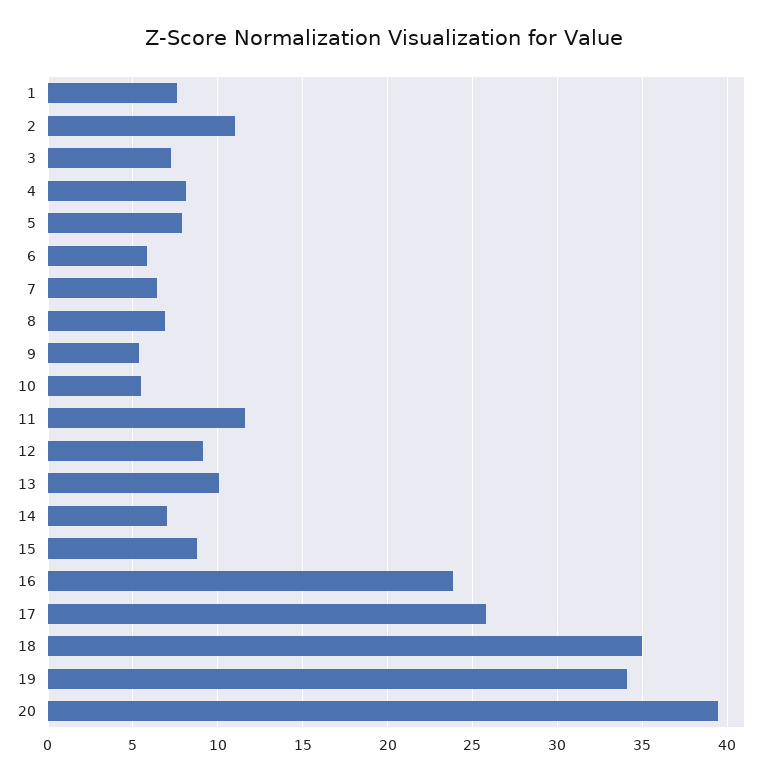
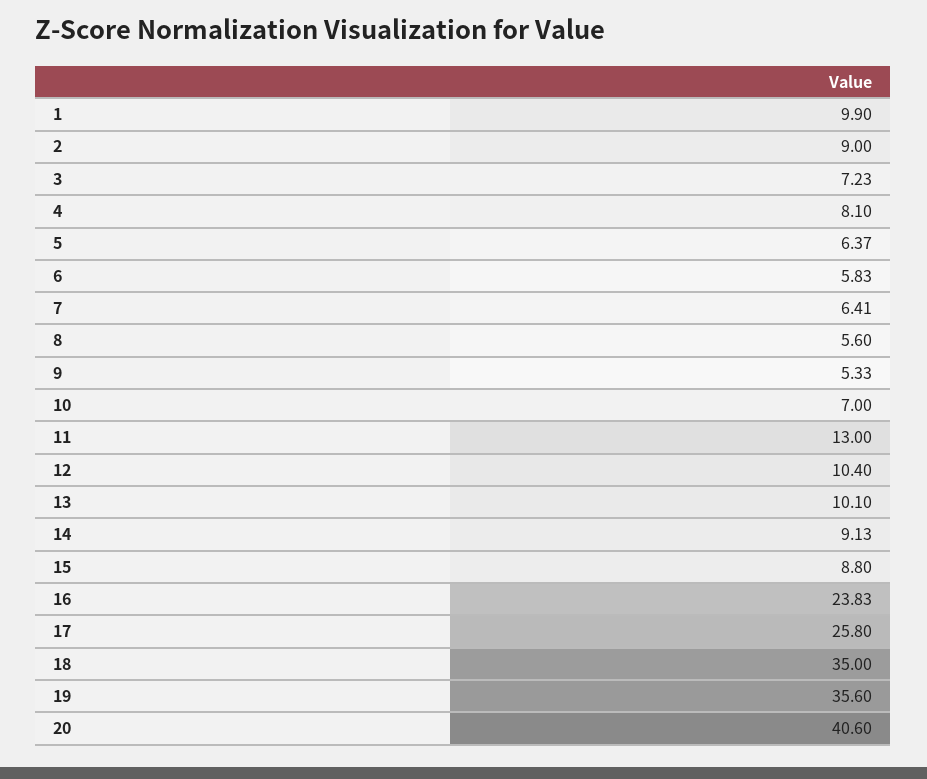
  {
-   "1": 7.5,
+   "1": 9.9,
-   "2": 11,
+   "2": 9,
    "3": 7.23,
    "4": 8.1,
-   "5": 8,
+   "5": 6.37,
    "6": 5.83,
    "7": 6.41,
-   "8": 7,
+   "8": 5.6,
    "9": 5.33,
-   "10": 5.5,
+   "10": 7,
-   "11": 11.5,
+   "11": 13,
-   "12": 9,
+   "12": 10.4,
    "13": 10.1,
-   "14": 7,
+   "14": 9.13,
    "15": 8.8,
    "16": 23.83,
    "17": 25.8,
    "18": 35,
-   "19": 34,
+   "19": 35.6,
-   "20": 39.5
+   "20": 40.6
  }

